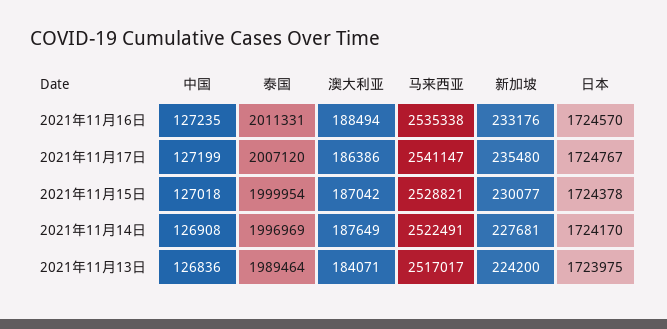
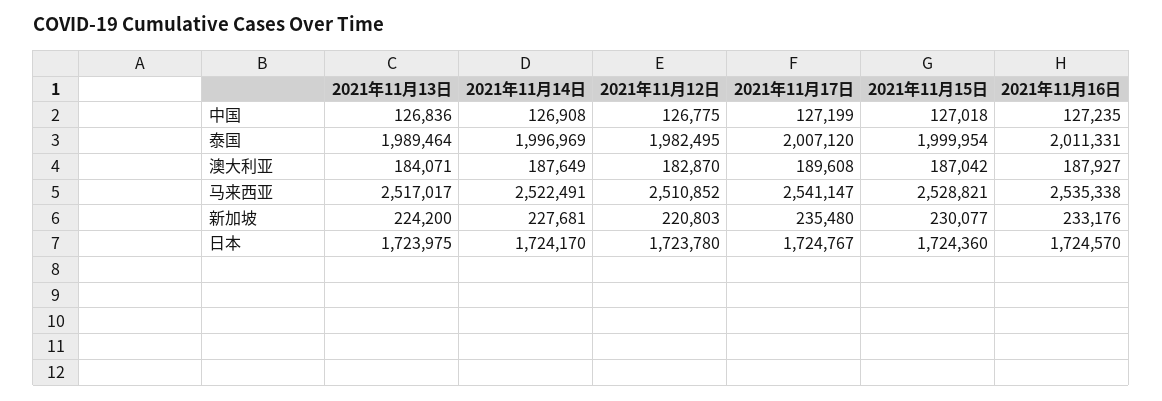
  {
    "中国": {
      "2021年11月16日": 127235,
      "2021年11月17日": 127199,
      "2021年11月15日": 127018,
      "2021年11月14日": 126908,
-     "2021年11月13日": 126836
+     "2021年11月13日": 126836,
+     "2021年11月12日": 126775
    },
    "泰国": {
      "2021年11月16日": 2011331,
      "2021年11月17日": 2007120,
      "2021年11月15日": 1999954,
      "2021年11月14日": 1996969,
-     "2021年11月13日": 1989464
+     "2021年11月13日": 1989464,
+     "2021年11月12日": 1982495
    },
    "澳大利亚": {
-     "2021年11月16日": 188494,
+     "2021年11月16日": 187927,
-     "2021年11月17日": 186386,
+     "2021年11月17日": 189608,
      "2021年11月15日": 187042,
      "2021年11月14日": 187649,
-     "2021年11月13日": 184071
+     "2021年11月13日": 184071,
+     "2021年11月12日": 182870
    },
    "马来西亚": {
      "2021年11月16日": 2535338,
      "2021年11月17日": 2541147,
      "2021年11月15日": 2528821,
      "2021年11月14日": 2522491,
-     "2021年11月13日": 2517017
+     "2021年11月13日": 2517017,
+     "2021年11月12日": 2510852
    },
    "新加坡": {
      "2021年11月16日": 233176,
      "2021年11月17日": 235480,
      "2021年11月15日": 230077,
      "2021年11月14日": 227681,
-     "2021年11月13日": 224200
+     "2021年11月13日": 224200,
+     "2021年11月12日": 220803
    },
    "日本": {
      "2021年11月16日": 1724570,
      "2021年11月17日": 1724767,
-     "2021年11月15日": 1724378,
+     "2021年11月15日": 1724360,
      "2021年11月14日": 1724170,
-     "2021年11月13日": 1723975
+     "2021年11月13日": 1723975,
+     "2021年11月12日": 1723780
    }
  }

